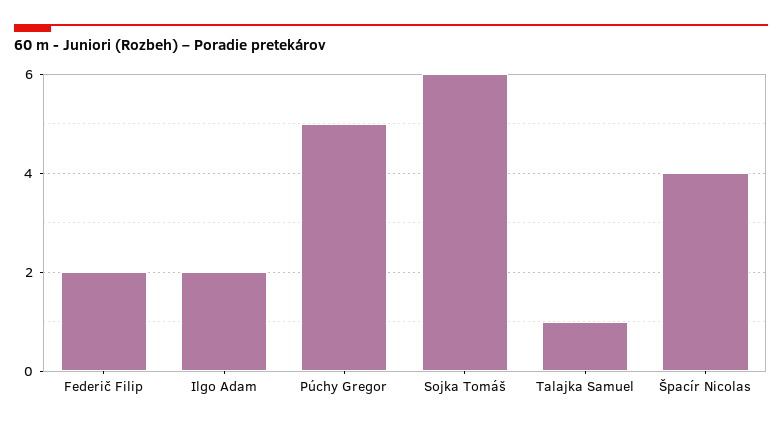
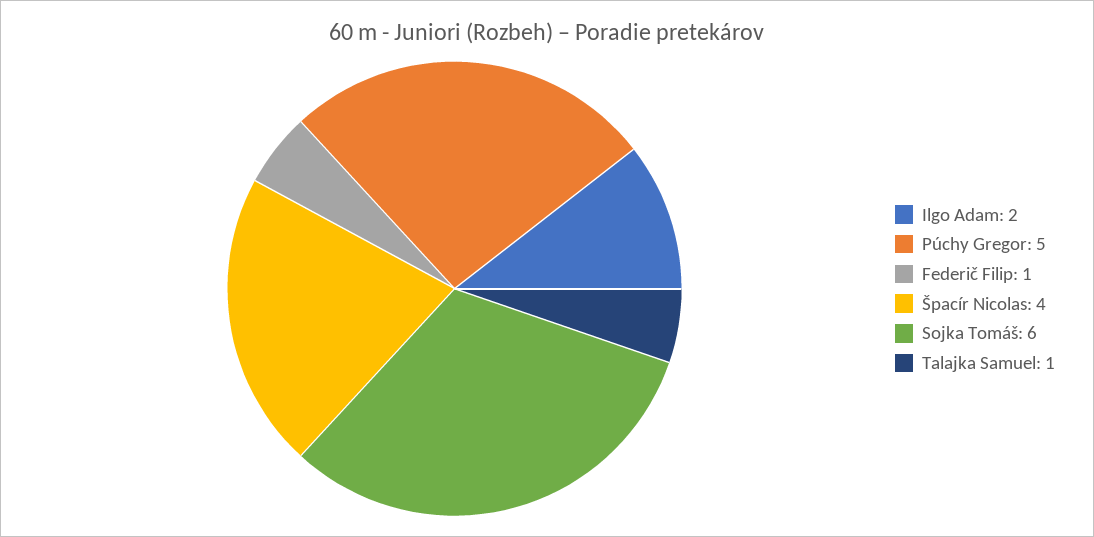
  {
-   "Federič Filip": 2,
+   "Federič Filip": 1,
    "Ilgo Adam": 2,
    "Púchy Gregor": 5,
    "Sojka Tomáš": 6,
    "Talajka Samuel": 1,
    "Špacír Nicolas": 4
  }

